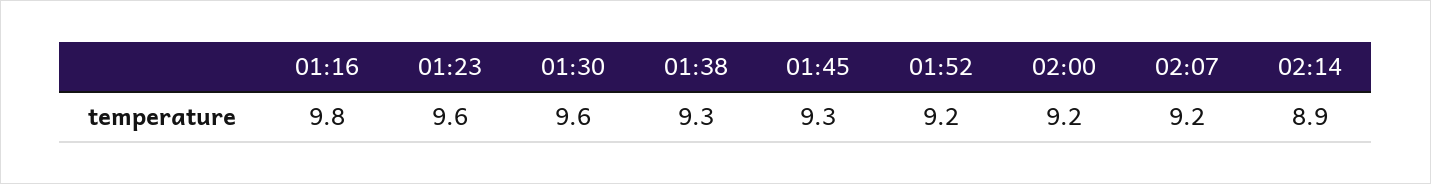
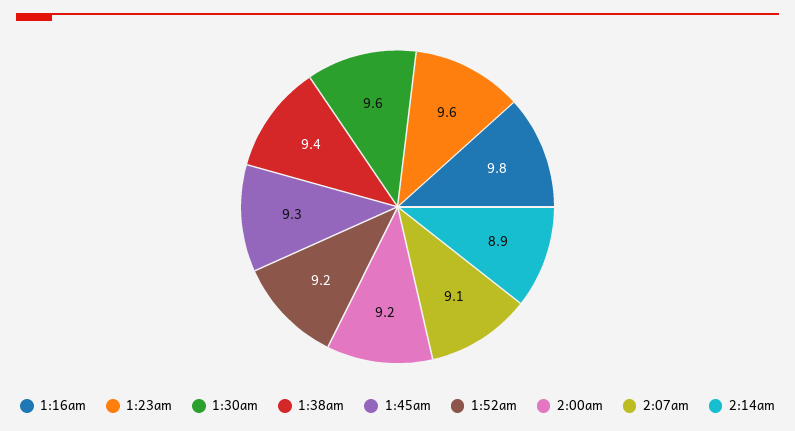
  {
    "01:16": 9.8,
    "01:23": 9.6,
    "01:30": 9.6,
-   "01:38": 9.3,
+   "01:38": 9.4,
    "01:45": 9.3,
    "01:52": 9.2,
    "02:00": 9.2,
-   "02:07": 9.2,
+   "02:07": 9.1,
    "02:14": 8.9
  }

